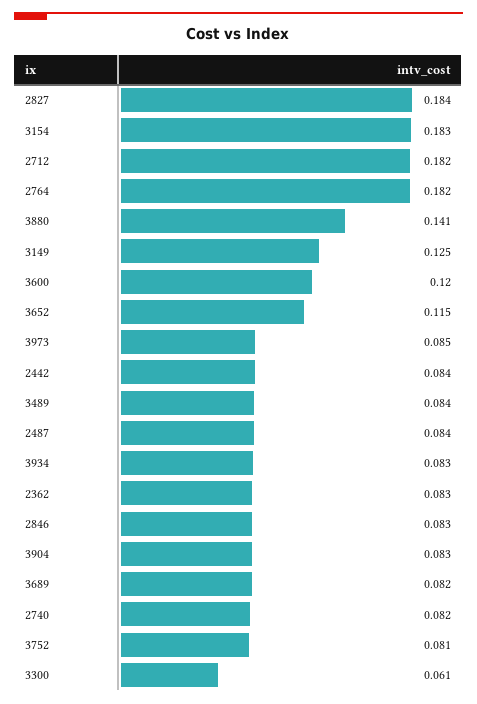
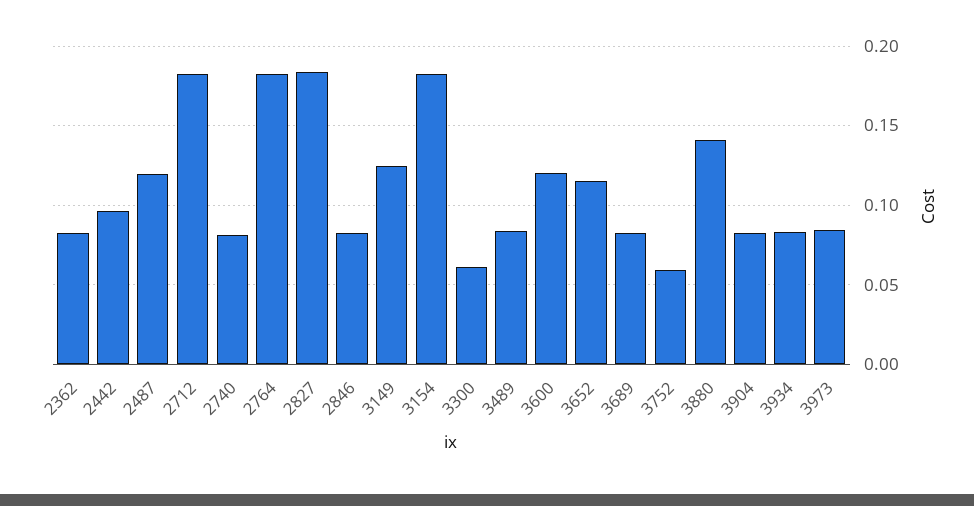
  {
    "2827": 0.184,
    "3154": 0.183,
    "2712": 0.182,
    "2764": 0.182,
    "3880": 0.141,
    "3149": 0.125,
    "3600": 0.12,
    "3652": 0.115,
    "3973": 0.085,
-   "2442": 0.084,
+   "2442": 0.095,
    "3489": 0.084,
-   "2487": 0.084,
+   "2487": 0.12,
    "3934": 0.083,
    "2362": 0.083,
    "2846": 0.083,
    "3904": 0.083,
    "3689": 0.082,
    "2740": 0.082,
-   "3752": 0.081,
+   "3752": 0.06,
    "3300": 0.061
  }

